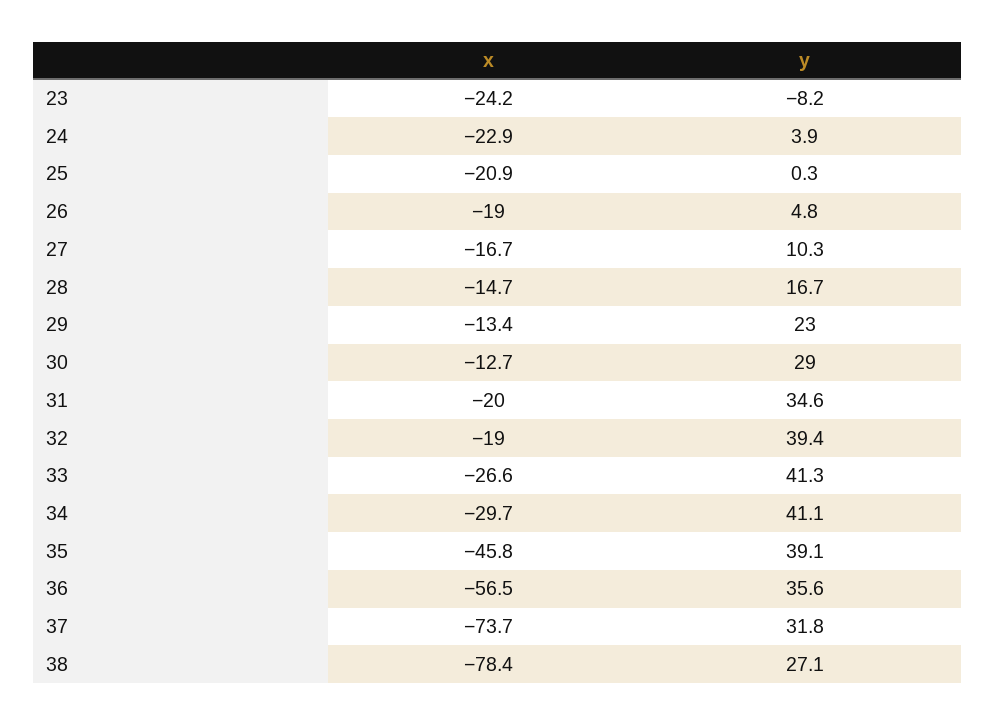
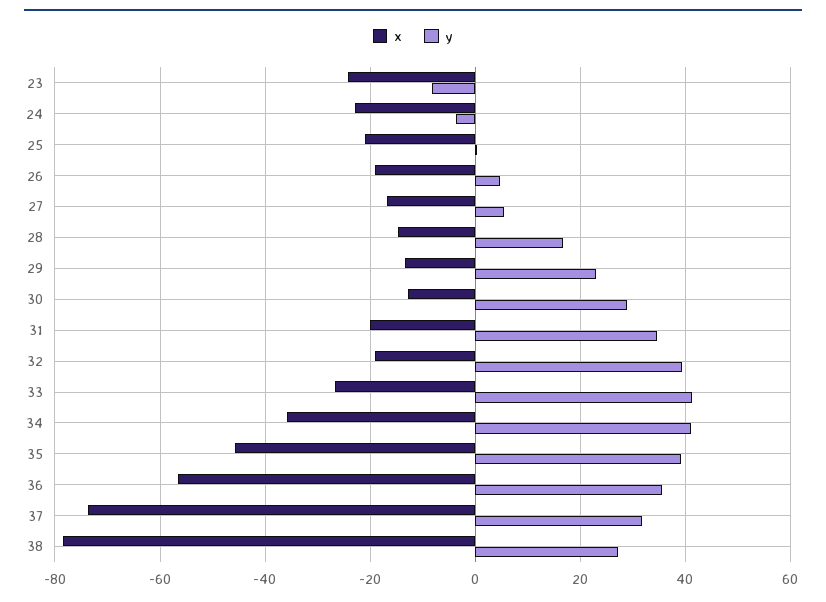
  {
    "x": {
      "23": -24.2,
      "24": -22.9,
      "25": -20.9,
      "26": -19,
      "27": -16.7,
      "28": -14.7,
      "29": -13.4,
      "30": -12.7,
      "31": -20,
      "32": -19,
      "33": -26.6,
-     "34": -29.7,
+     "34": -36,
      "35": -45.8,
      "36": -56.5,
      "37": -73.7,
      "38": -78.4
    },
    "y": {
      "23": -8.2,
-     "24": 3.9,
+     "24": -4,
      "25": 0.3,
      "26": 4.8,
-     "27": 10.3,
+     "27": 6,
      "28": 16.7,
      "29": 23,
      "30": 29,
      "31": 34.6,
      "32": 39.4,
      "33": 41.3,
      "34": 41.1,
      "35": 39.1,
      "36": 35.6,
      "37": 31.8,
      "38": 27.1
    }
  }

